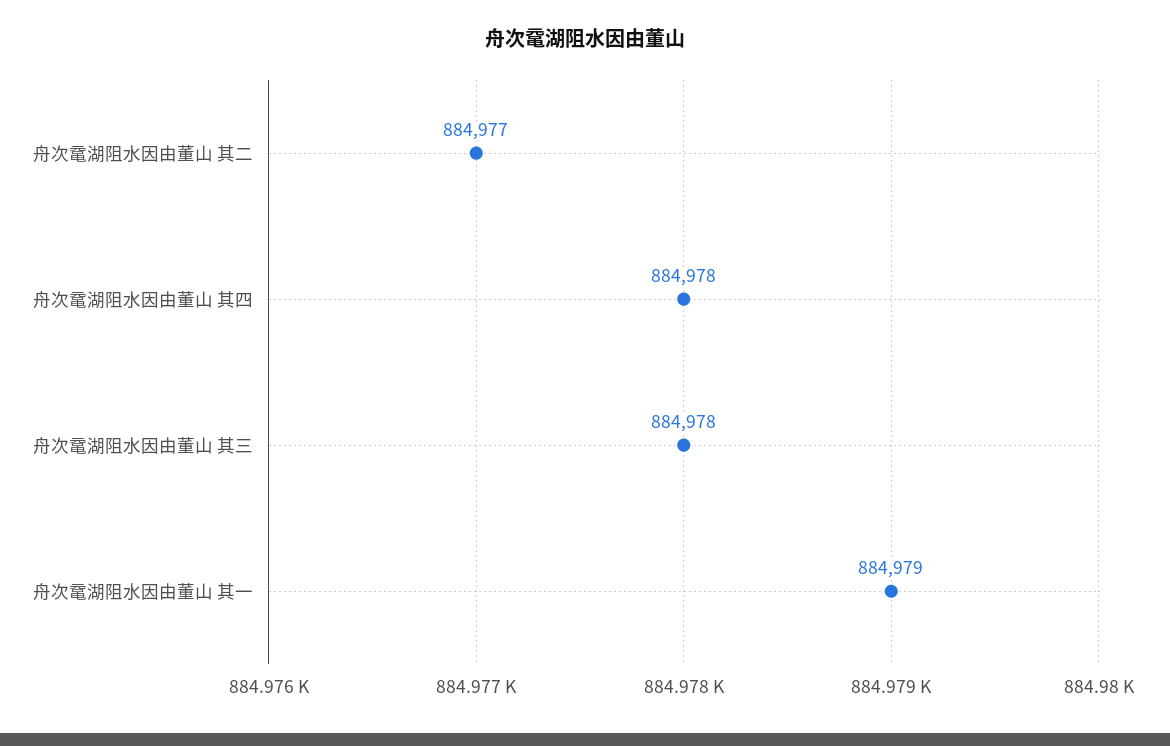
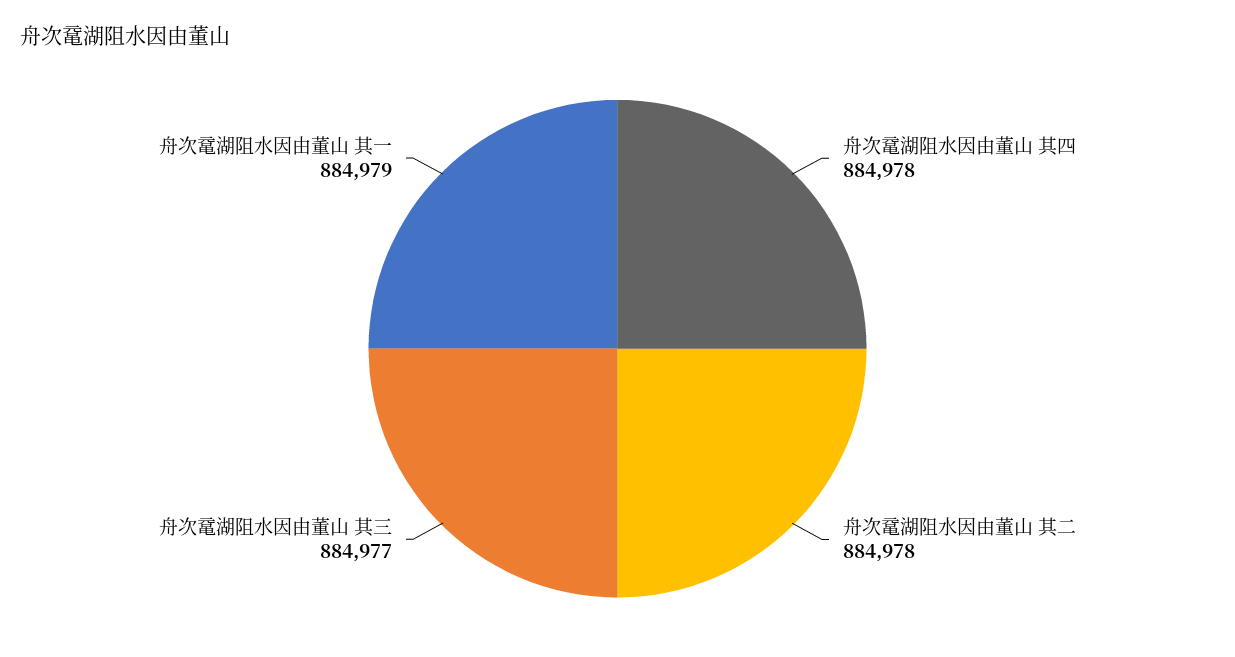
  {
-   "舟次鼋湖阻水因由董山 其二": 884977,
+   "舟次鼋湖阻水因由董山 其二": 884978,
    "舟次鼋湖阻水因由董山 其四": 884978,
-   "舟次鼋湖阻水因由董山 其三": 884978,
+   "舟次鼋湖阻水因由董山 其三": 884977,
    "舟次鼋湖阻水因由董山 其一": 884979
  }

